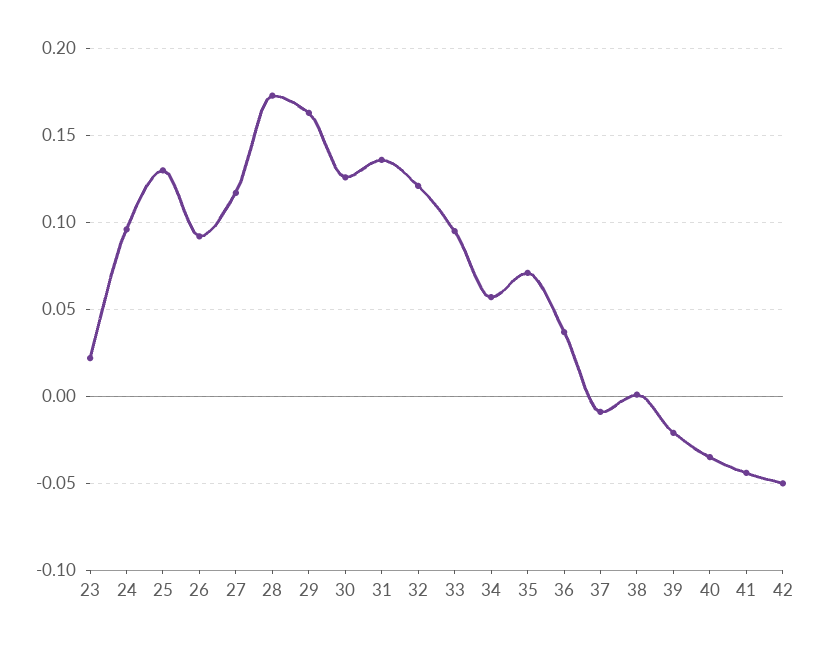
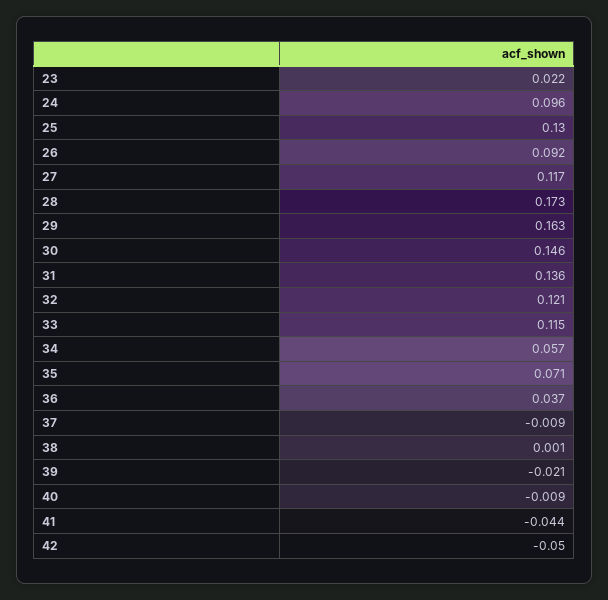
  {
    "23": 0.022,
    "24": 0.096,
    "25": 0.13,
    "26": 0.092,
    "27": 0.117,
    "28": 0.173,
    "29": 0.163,
-   "30": 0.125,
+   "30": 0.146,
    "31": 0.136,
    "32": 0.121,
-   "33": 0.095,
+   "33": 0.115,
    "34": 0.057,
    "35": 0.071,
    "36": 0.037,
    "37": -0.009,
    "38": 0.001,
    "39": -0.021,
-   "40": -0.035,
+   "40": -0.009,
    "41": -0.044,
    "42": -0.05
  }

